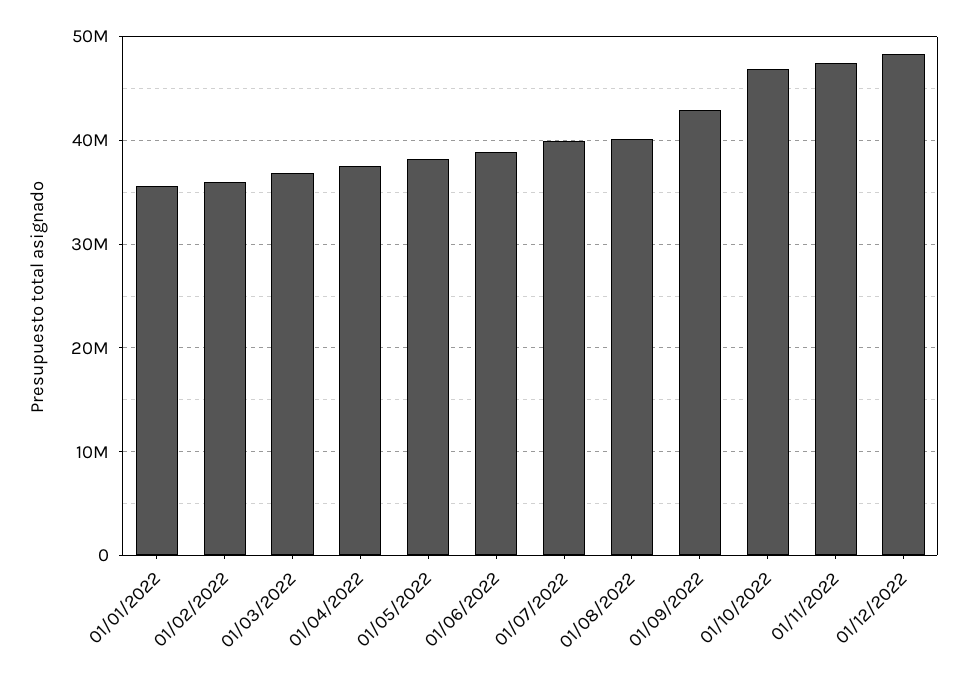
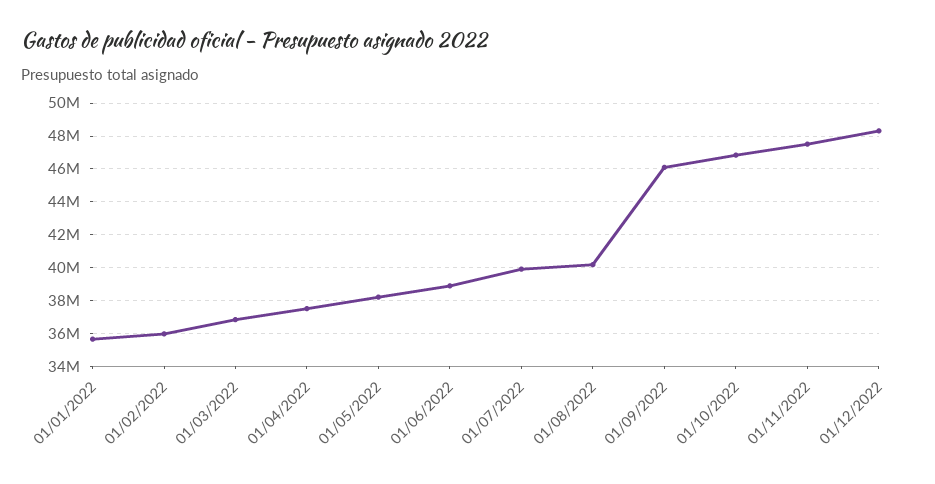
  {
    "01/01/2022": 35500000,
    "01/02/2022": 36000000,
    "01/03/2022": 37000000,
    "01/04/2022": 37500000,
    "01/05/2022": 38000000,
    "01/06/2022": 39000000,
    "01/07/2022": 40000000,
    "01/08/2022": 40000000,
-   "01/09/2022": 43000000,
+   "01/09/2022": 46000000,
    "01/10/2022": 47000000,
    "01/11/2022": 47500000,
    "01/12/2022": 48500000
  }

